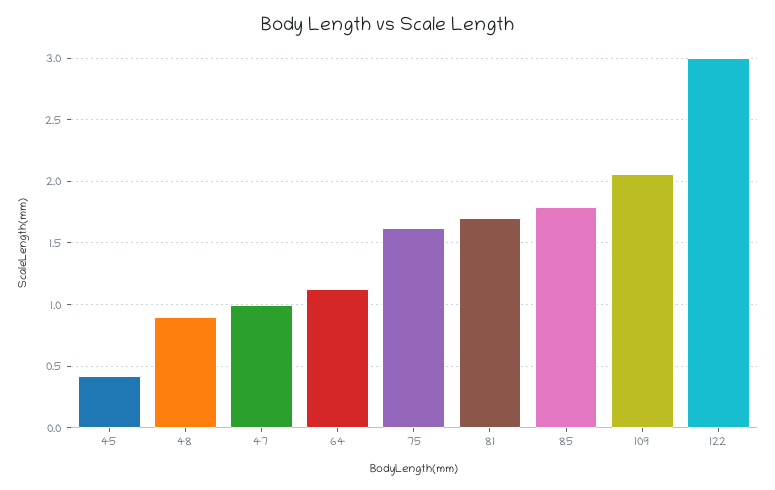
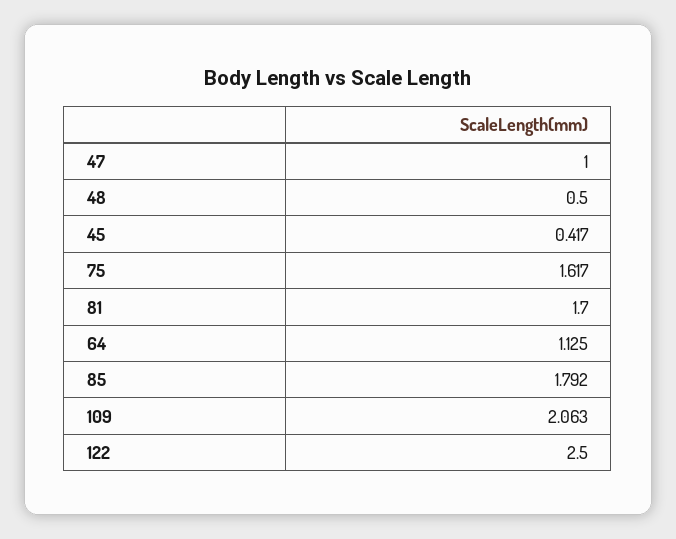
  {
    "45": 0.417,
-   "48": 0.9,
+   "48": 0.5,
    "47": 1,
    "64": 1.125,
    "75": 1.617,
    "81": 1.7,
    "85": 1.792,
    "109": 2.063,
-   "122": 3
+   "122": 2.5
  }

